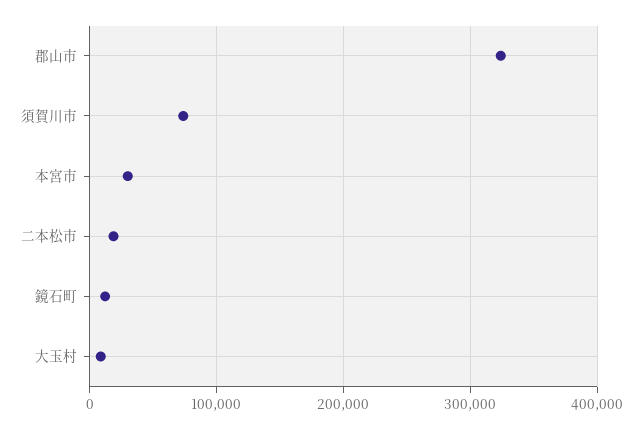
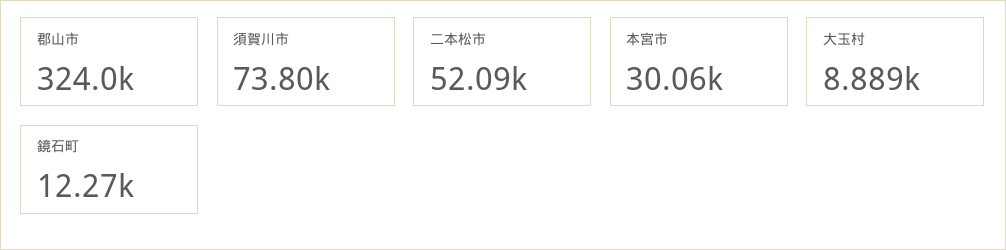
  {
    "郡山市": 324000,
    "須賀川市": 73800,
    "本宮市": 30060,
-   "二本松市": 20000,
+   "二本松市": 52090,
    "鏡石町": 12270,
    "大玉村": 8889
  }

